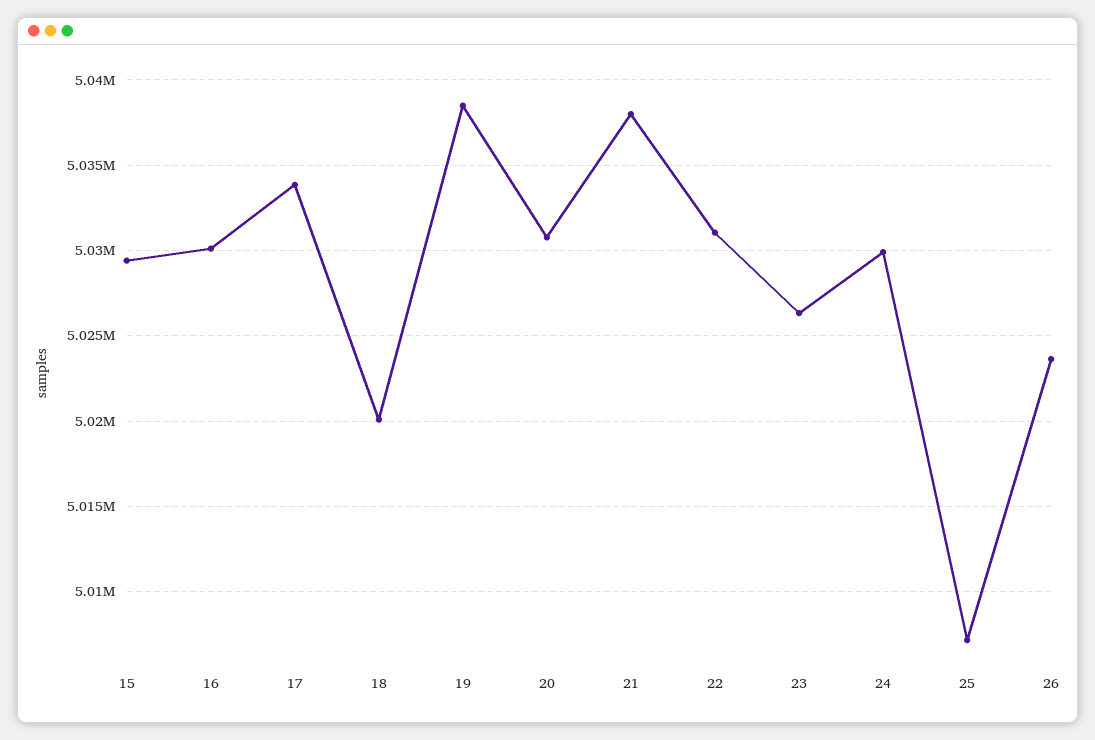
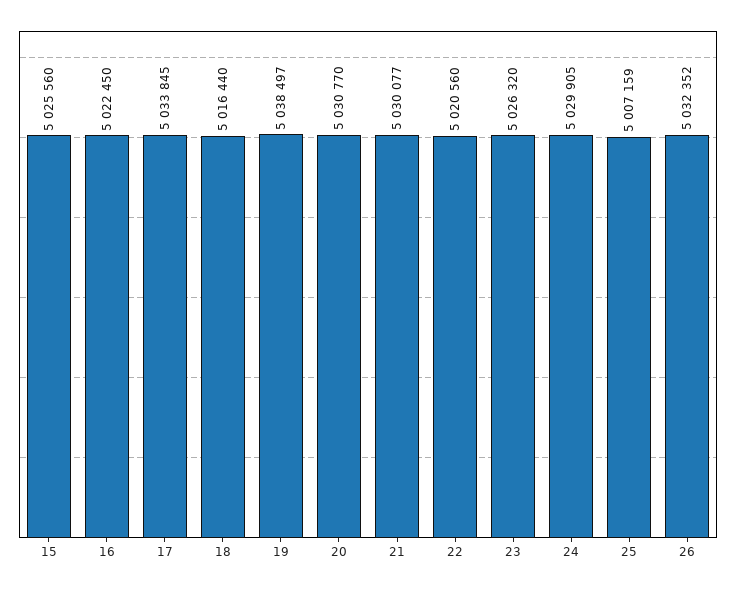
  {
-   "15": 5029500,
+   "15": 5025560,
-   "16": 5030000,
+   "16": 5022450,
    "17": 5033845,
-   "18": 5020000,
+   "18": 5016440,
    "19": 5038497,
    "20": 5030770,
-   "21": 5038000,
+   "21": 5030077,
-   "22": 5031000,
+   "22": 5020560,
    "23": 5026320,
    "24": 5029905,
    "25": 5007159,
-   "26": 5023500
+   "26": 5032352
  }

